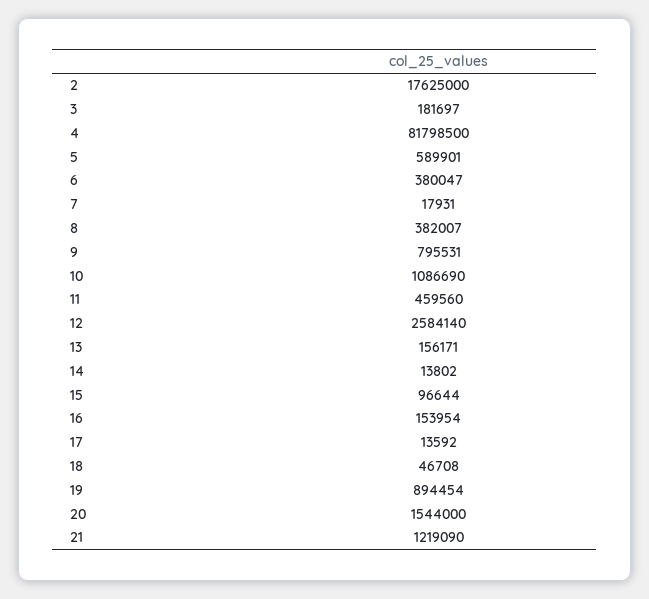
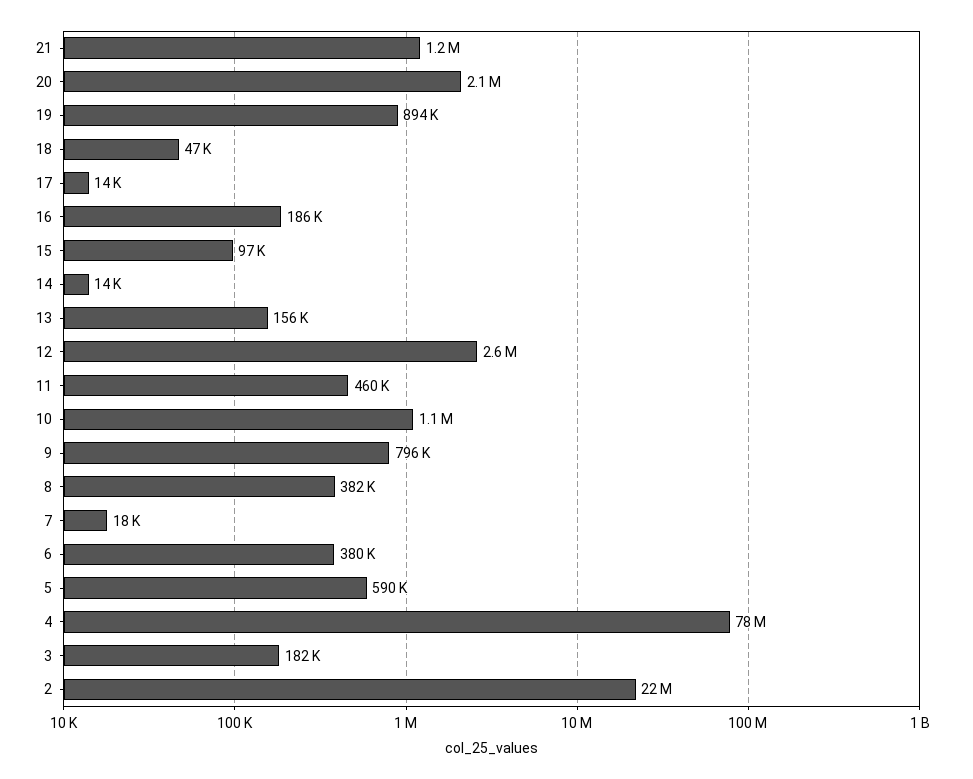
  {
-   "2": 17625000,
+   "2": 22000000,
    "3": 181697,
-   "4": 81798500,
+   "4": 78000000,
    "5": 589901,
    "6": 380047,
    "7": 17931,
    "8": 382007,
    "9": 795531,
    "10": 1086690,
    "11": 459560,
    "12": 2584140,
    "13": 156171,
    "14": 13802,
    "15": 96644,
-   "16": 153954,
+   "16": 186000,
    "17": 13592,
    "18": 46708,
    "19": 894454,
-   "20": 1544000,
+   "20": 2100000,
    "21": 1219090
  }

